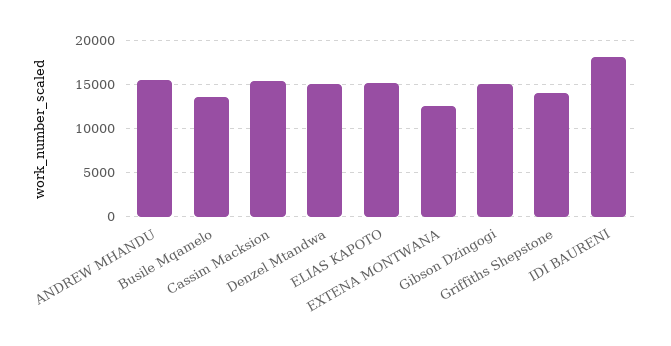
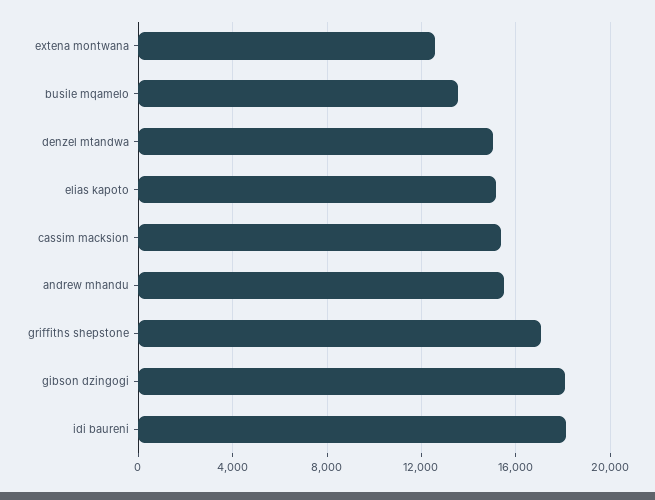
  {
    "ANDREW MHANDU": 15500,
    "Busile Mqamelo": 13500,
    "Cassim Macksion": 15500,
    "Denzel Mtandwa": 15000,
    "ELIAS KAPOTO": 15000,
    "EXTENA MONTWANA": 12500,
-   "Gibson Dzingogi": 15000,
+   "Gibson Dzingogi": 18000,
-   "Griffiths Shepstone": 14000,
+   "Griffiths Shepstone": 17000,
    "IDI BAURENI": 18000
  }

